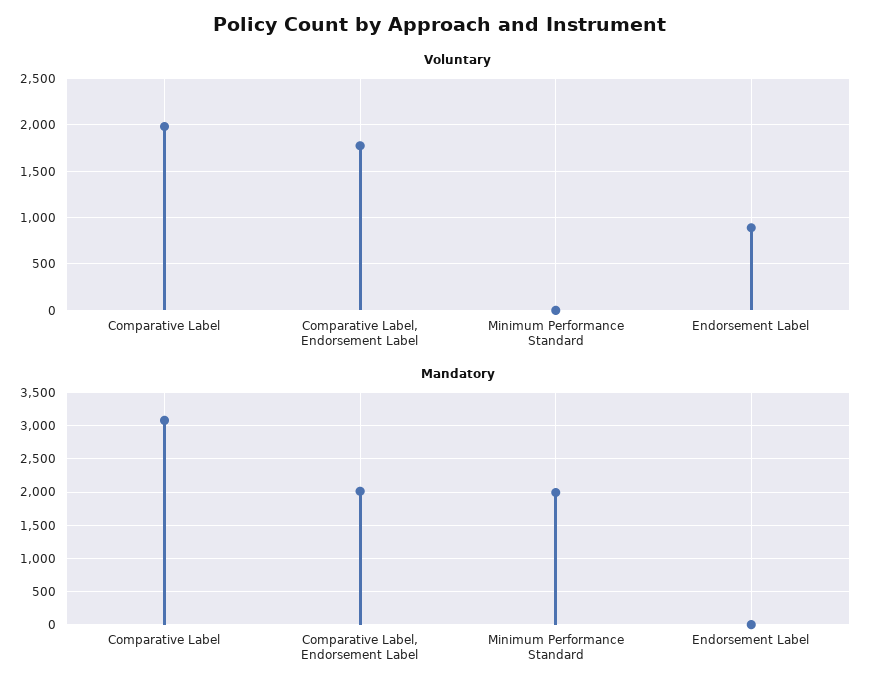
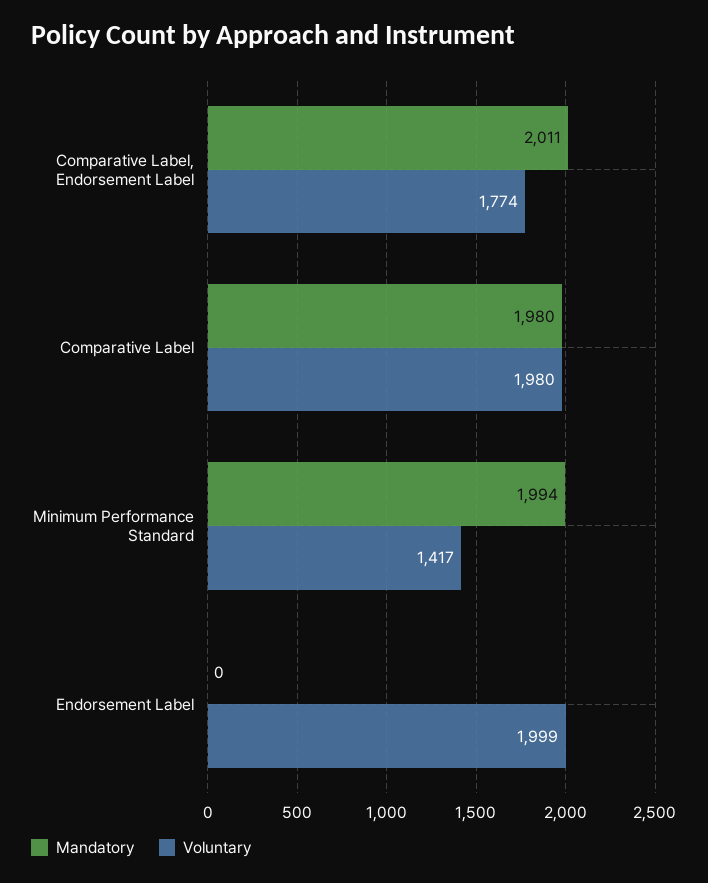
  {
    "Voluntary": {
      "Comparative Label": 1980,
      "Comparative Label, Endorsement Label": 1774,
-     "Minimum Performance Standard": 0,
+     "Minimum Performance Standard": 1417,
-     "Endorsement Label": 900
+     "Endorsement Label": 1999
    },
    "Mandatory": {
-     "Comparative Label": 3100,
+     "Comparative Label": 1980,
      "Comparative Label, Endorsement Label": 2011,
      "Minimum Performance Standard": 1994,
      "Endorsement Label": 0
    }
  }

